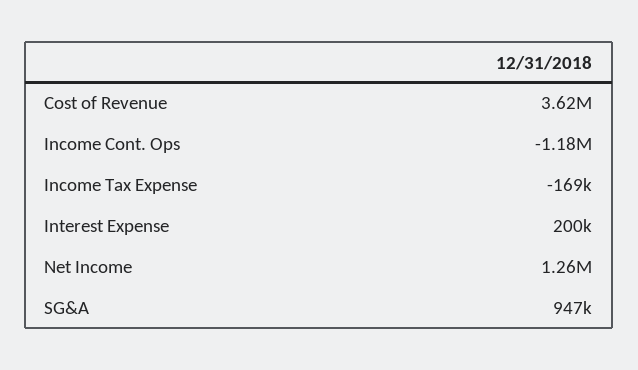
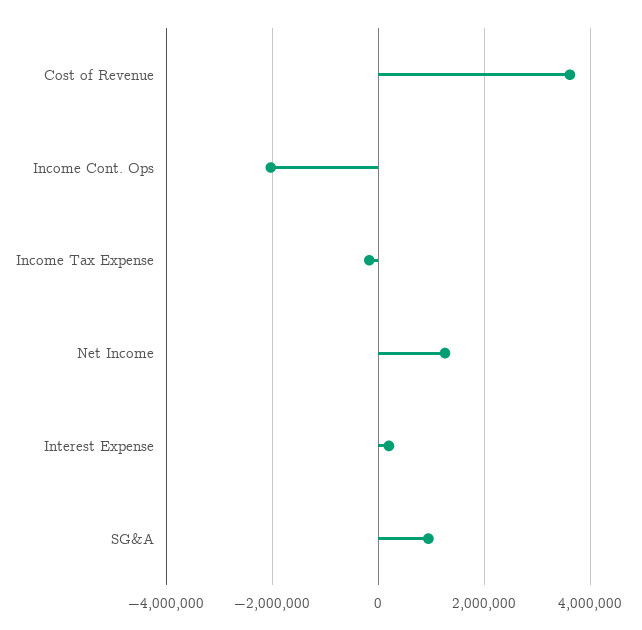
  {
    "Cost of Revenue": 3620000,
-   "Income Cont. Ops": -1180000,
+   "Income Cont. Ops": -2000000,
    "Income Tax Expense": -169000,
    "Interest Expense": 200000,
    "Net Income": 1260000,
    "SG&A": 947000
  }

